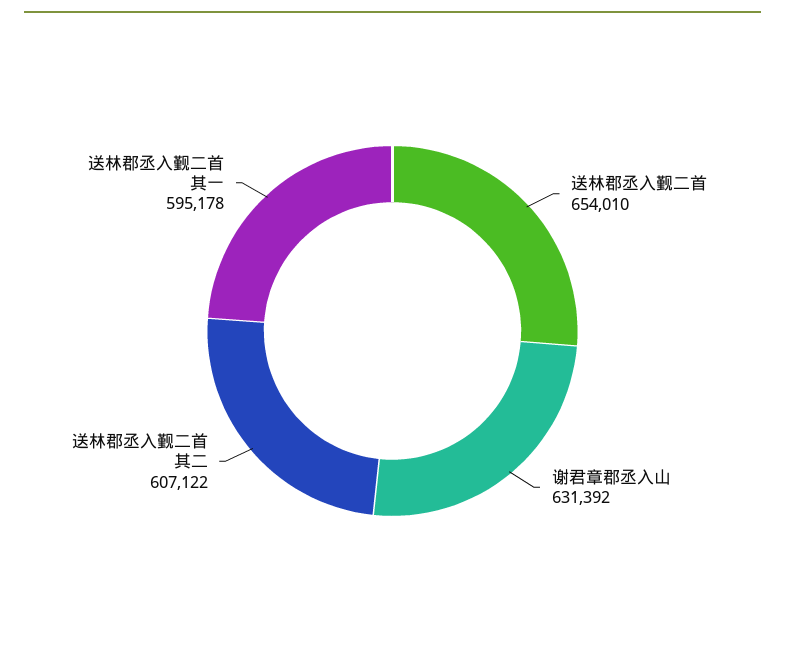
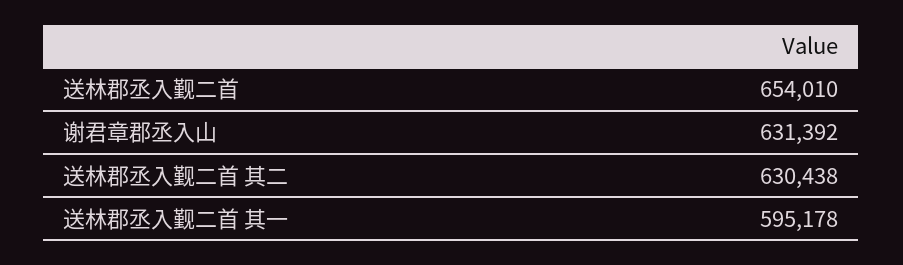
  {
    "送林郡丞入觐二首": 654010,
    "谢君章郡丞入山": 631392,
-   "送林郡丞入觐二首 其二": 607122,
+   "送林郡丞入觐二首 其二": 630438,
    "送林郡丞入觐二首 其一": 595178
  }

